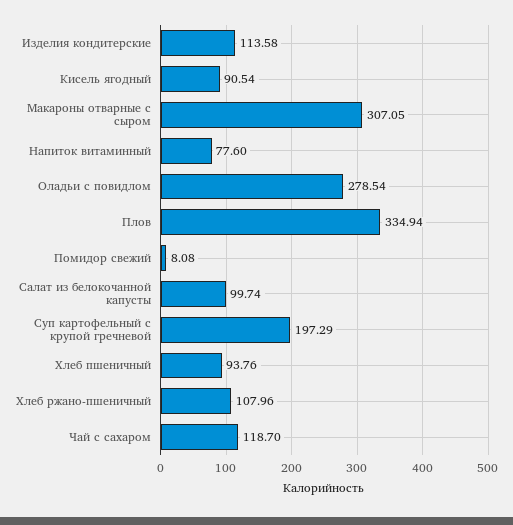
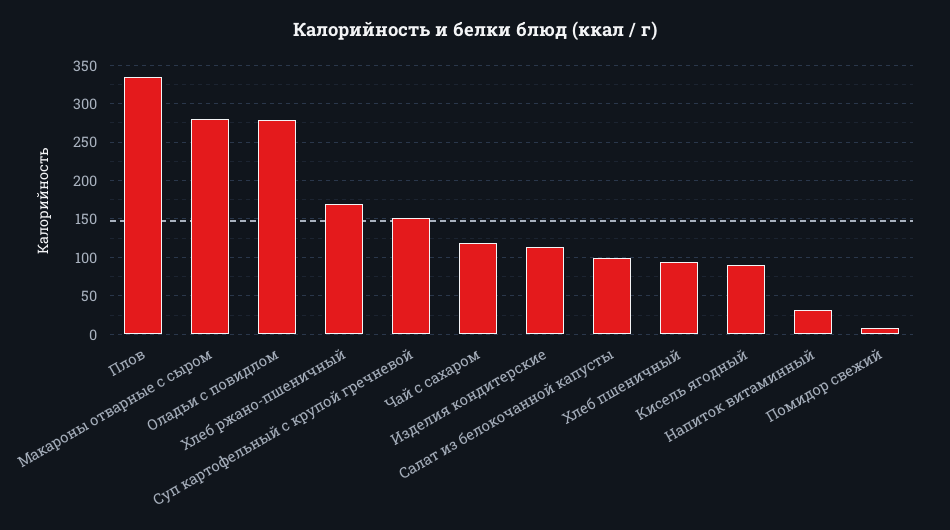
  {
    "Изделия кондитерские": 113.58,
    "Кисель ягодный": 90.54,
-   "Макароны отварные с сыром": 307.05,
+   "Макароны отварные с сыром": 280,
-   "Напиток витаминный": 77.6,
+   "Напиток витаминный": 30,
    "Оладьи с повидлом": 278.54,
    "Плов": 334.94,
    "Помидор свежий": 8.08,
    "Салат из белокочанной капусты": 99.74,
-   "Суп картофельный с крупой гречневой": 197.29,
+   "Суп картофельный с крупой гречневой": 150,
    "Хлеб пшеничный": 93.76,
-   "Хлеб ржано-пшеничный": 107.96,
+   "Хлеб ржано-пшеничный": 170,
    "Чай с сахаром": 118.7
  }

